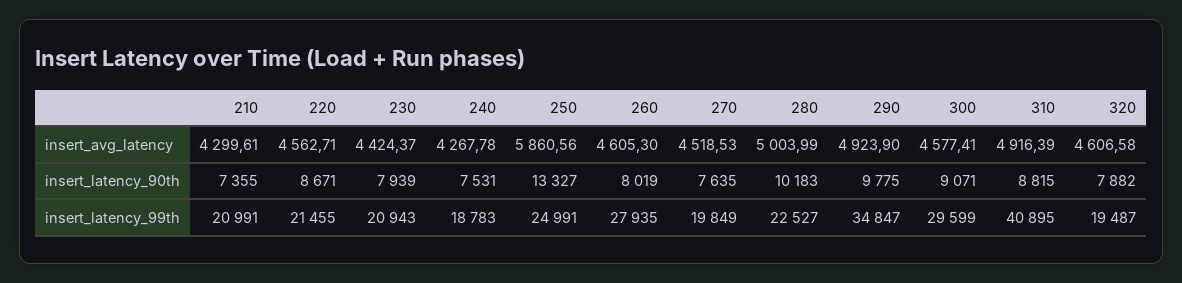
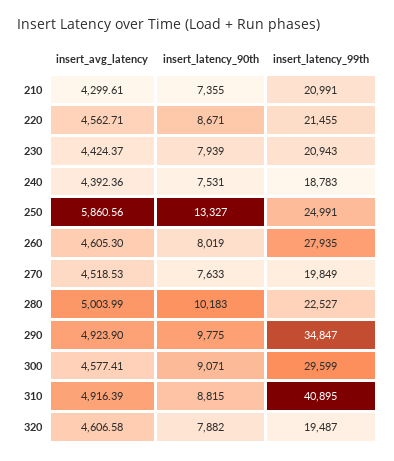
  {
    "210": {
      "insert_avg_latency": 4299.61,
      "insert_latency_90th": 7355,
      "insert_latency_99th": 20991
    },
    "220": {
      "insert_avg_latency": 4562.71,
      "insert_latency_90th": 8671,
      "insert_latency_99th": 21455
    },
    "230": {
      "insert_avg_latency": 4424.37,
      "insert_latency_90th": 7939,
      "insert_latency_99th": 20943
    },
    "240": {
-     "insert_avg_latency": 4267.78,
+     "insert_avg_latency": 4392.36,
      "insert_latency_90th": 7531,
      "insert_latency_99th": 18783
    },
    "250": {
      "insert_avg_latency": 5860.56,
      "insert_latency_90th": 13327,
      "insert_latency_99th": 24991
    },
    "260": {
      "insert_avg_latency": 4605.3,
      "insert_latency_90th": 8019,
      "insert_latency_99th": 27935
    },
    "270": {
      "insert_avg_latency": 4518.53,
-     "insert_latency_90th": 7635,
+     "insert_latency_90th": 7633,
      "insert_latency_99th": 19849
    },
    "280": {
      "insert_avg_latency": 5003.99,
      "insert_latency_90th": 10183,
      "insert_latency_99th": 22527
    },
    "290": {
      "insert_avg_latency": 4923.9,
      "insert_latency_90th": 9775,
      "insert_latency_99th": 34847
    },
    "300": {
      "insert_avg_latency": 4577.41,
      "insert_latency_90th": 9071,
      "insert_latency_99th": 29599
    },
    "310": {
      "insert_avg_latency": 4916.39,
      "insert_latency_90th": 8815,
      "insert_latency_99th": 40895
    },
    "320": {
      "insert_avg_latency": 4606.58,
      "insert_latency_90th": 7882,
      "insert_latency_99th": 19487
    }
  }

